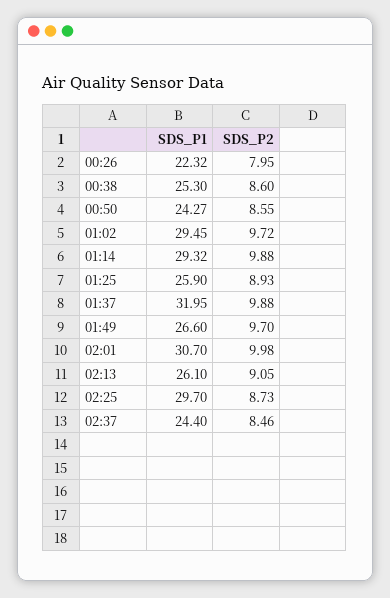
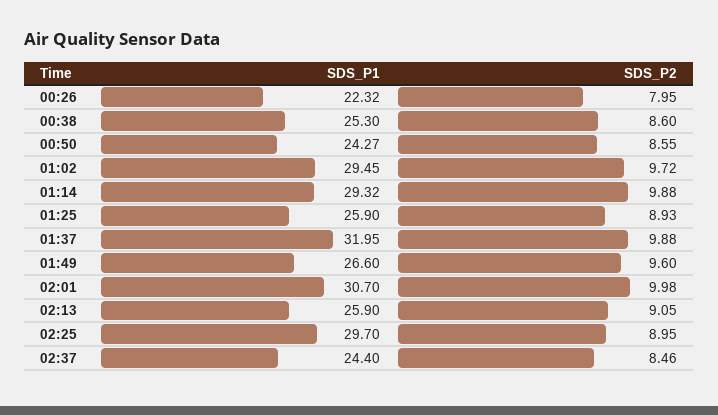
  {
    "SDS_P1": {
      "00:26": 22.32,
      "00:38": 25.3,
      "00:50": 24.27,
      "01:02": 29.45,
      "01:14": 29.32,
      "01:25": 25.9,
      "01:37": 31.95,
      "01:49": 26.6,
      "02:01": 30.7,
-     "02:13": 26.1,
+     "02:13": 25.9,
      "02:25": 29.7,
      "02:37": 24.4
    },
    "SDS_P2": {
      "00:26": 7.95,
      "00:38": 8.6,
      "00:50": 8.55,
      "01:02": 9.72,
      "01:14": 9.88,
      "01:25": 8.93,
      "01:37": 9.88,
-     "01:49": 9.7,
+     "01:49": 9.6,
      "02:01": 9.98,
      "02:13": 9.05,
-     "02:25": 8.73,
+     "02:25": 8.95,
      "02:37": 8.46
    }
  }

